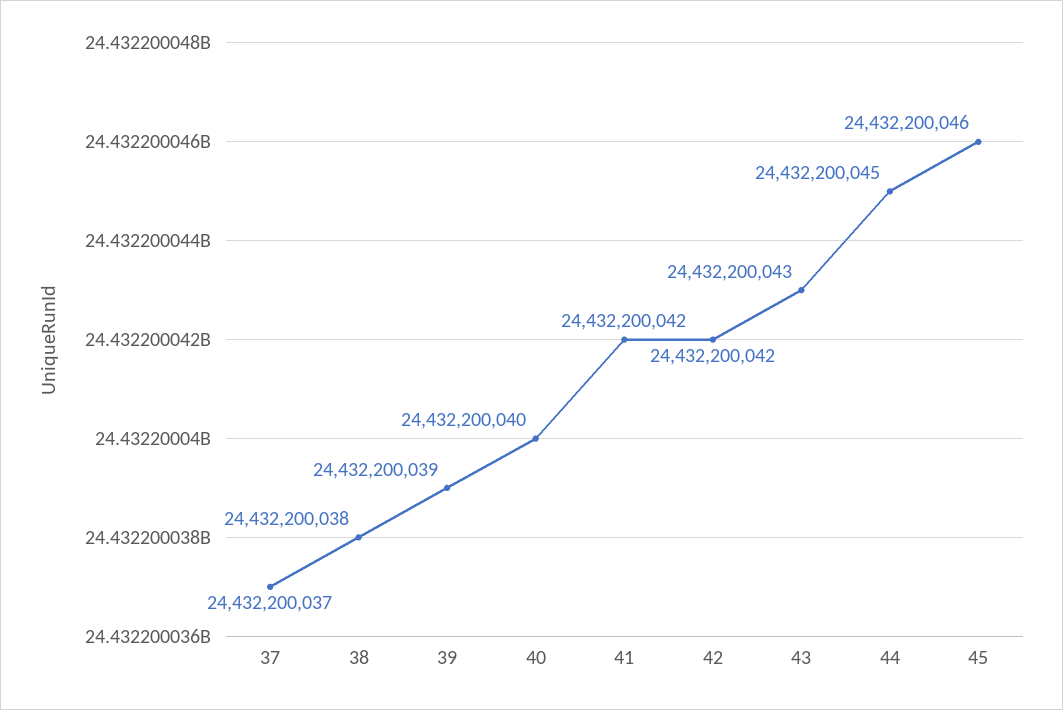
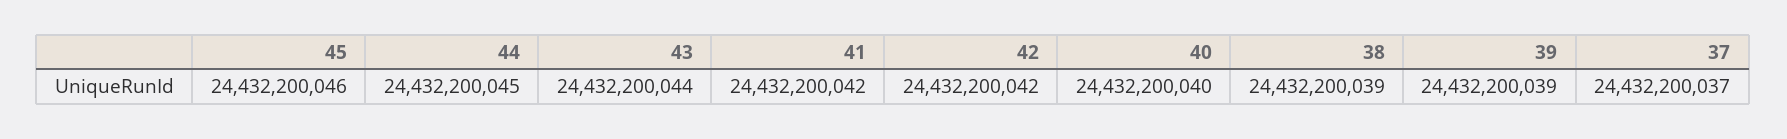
  {
    "37": 24432200037,
-   "38": 24432200038,
+   "38": 24432200039,
    "39": 24432200039,
    "40": 24432200040,
    "41": 24432200042,
    "42": 24432200042,
-   "43": 24432200043,
+   "43": 24432200044,
    "44": 24432200045,
    "45": 24432200046
  }

